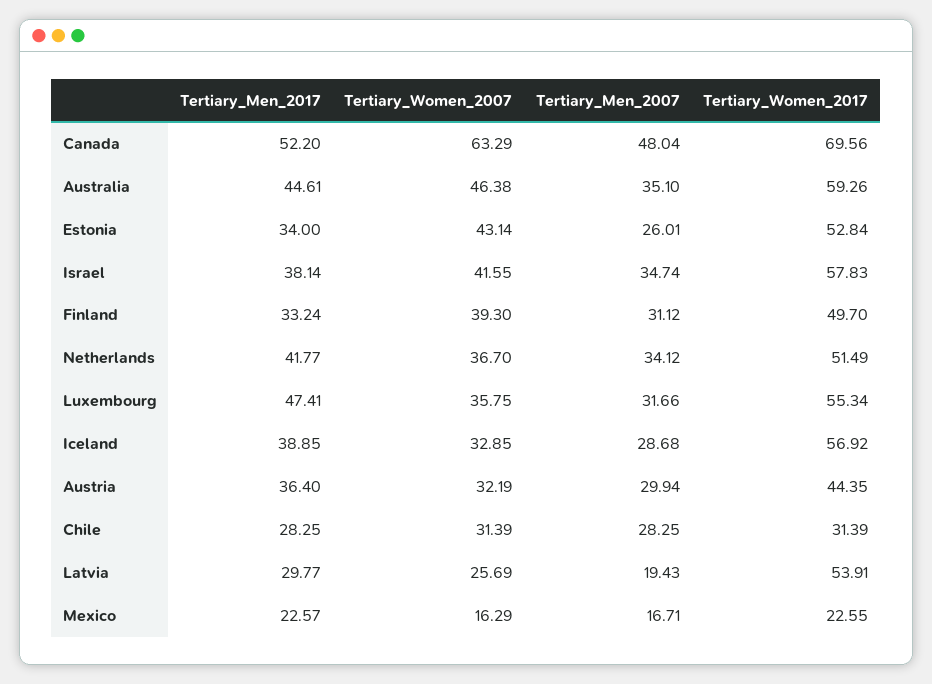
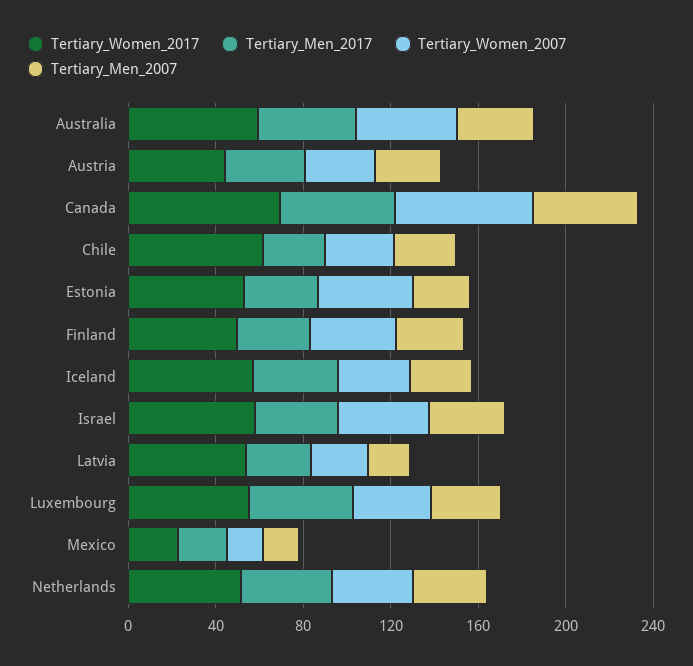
  {
    "Tertiary_Men_2017": {
      "Canada": 52.2,
      "Australia": 44.61,
      "Estonia": 34,
      "Israel": 38.14,
      "Finland": 33.24,
      "Netherlands": 41.77,
      "Luxembourg": 47.41,
      "Iceland": 38.85,
      "Austria": 36.4,
      "Chile": 28.25,
      "Latvia": 29.77,
      "Mexico": 22.57
    },
    "Tertiary_Women_2007": {
      "Canada": 63.29,
      "Australia": 46.38,
      "Estonia": 43.14,
      "Israel": 41.55,
      "Finland": 39.3,
      "Netherlands": 36.7,
      "Luxembourg": 35.75,
      "Iceland": 32.85,
      "Austria": 32.19,
      "Chile": 31.39,
      "Latvia": 25.69,
      "Mexico": 16.29
    },
    "Tertiary_Men_2007": {
      "Canada": 48.04,
      "Australia": 35.1,
      "Estonia": 26.01,
      "Israel": 34.74,
      "Finland": 31.12,
      "Netherlands": 34.12,
      "Luxembourg": 31.66,
      "Iceland": 28.68,
      "Austria": 29.94,
      "Chile": 28.25,
      "Latvia": 19.43,
      "Mexico": 16.71
    },
    "Tertiary_Women_2017": {
      "Canada": 69.56,
      "Australia": 59.26,
      "Estonia": 52.84,
      "Israel": 57.83,
      "Finland": 49.7,
      "Netherlands": 51.49,
      "Luxembourg": 55.34,
      "Iceland": 56.92,
      "Austria": 44.35,
-     "Chile": 31.39,
+     "Chile": 60,
      "Latvia": 53.91,
      "Mexico": 22.55
    }
  }

